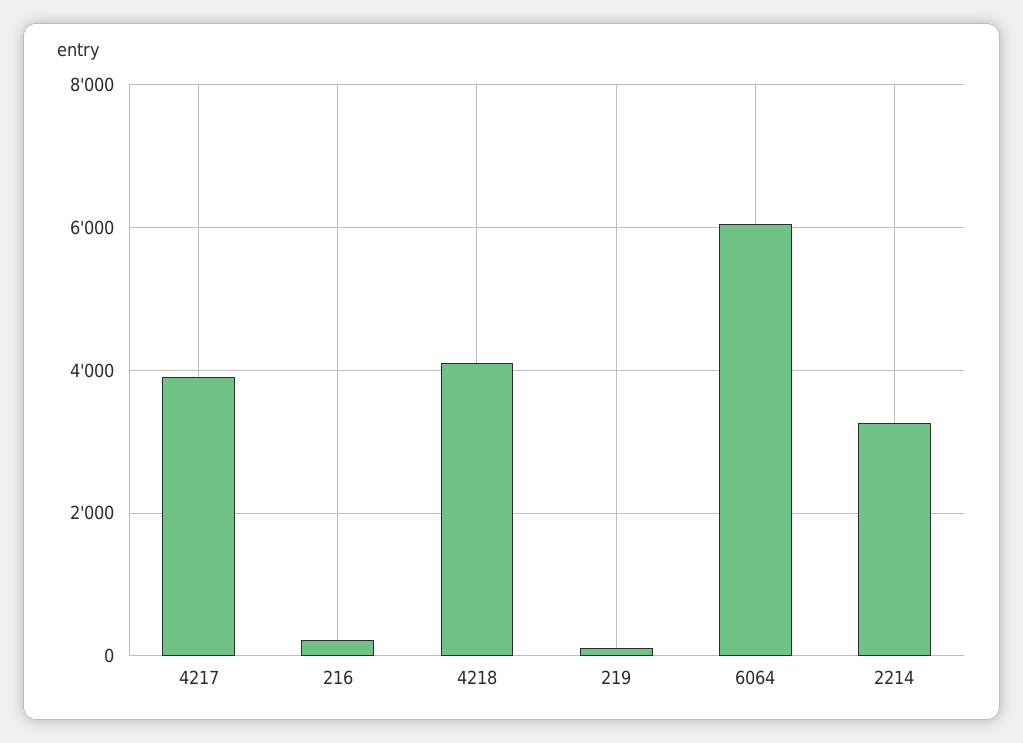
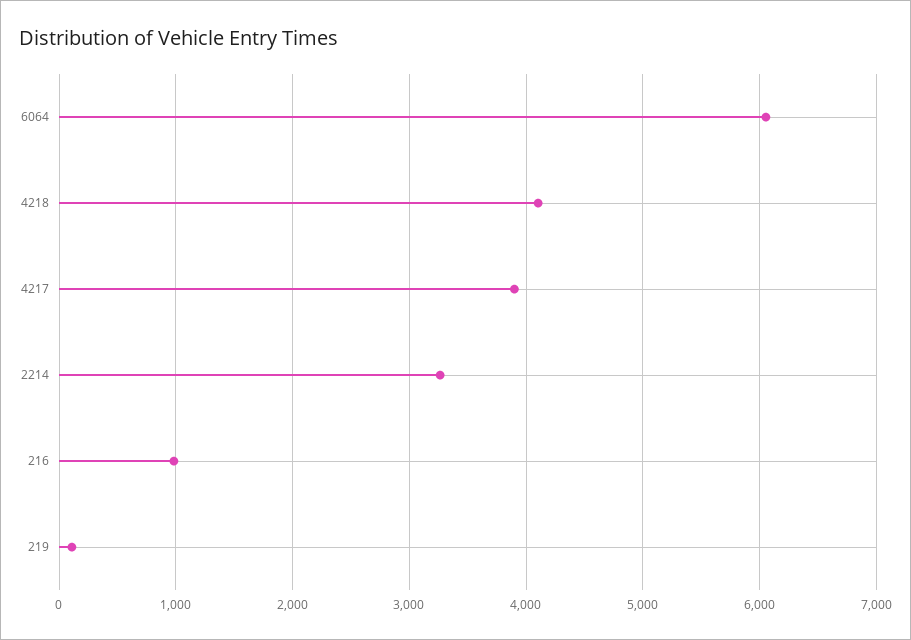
  {
    "4217": 3900,
-   "216": 200,
+   "216": 1000,
    "4218": 4100,
    "219": 100,
    "6064": 6100,
    "2214": 3300
  }

